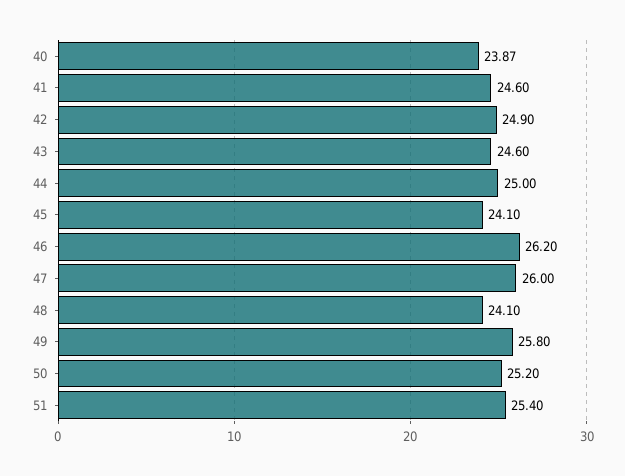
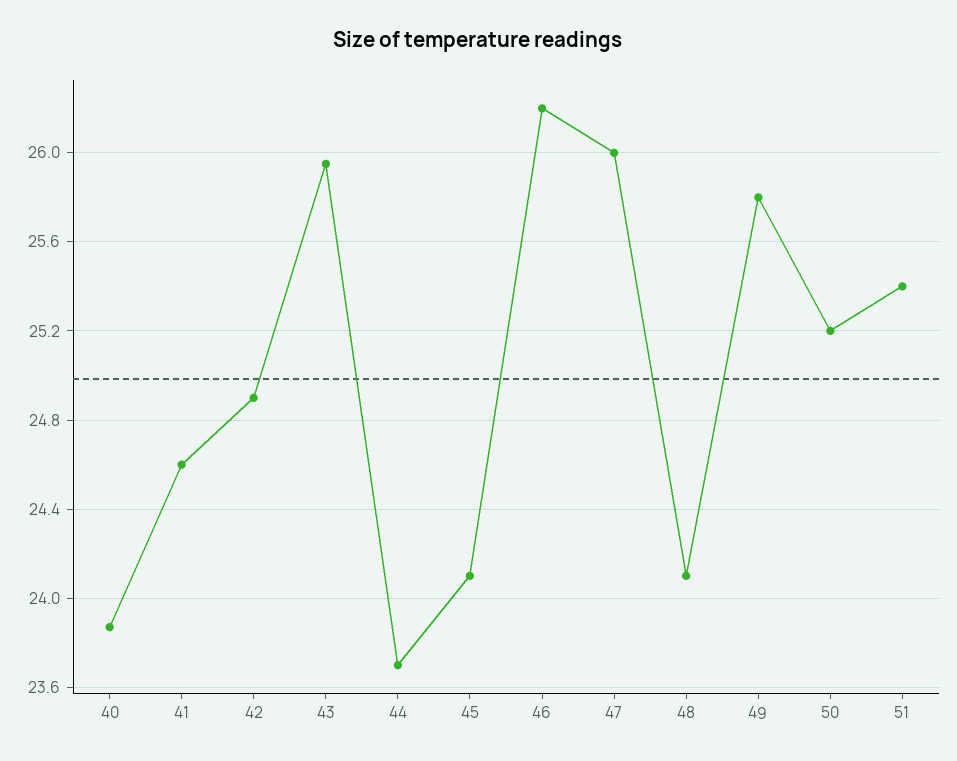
  {
    "40": 23.87,
    "41": 24.6,
    "42": 24.9,
-   "43": 24.6,
+   "43": 25.95,
-   "44": 25,
+   "44": 23.7,
    "45": 24.1,
    "46": 26.2,
    "47": 26,
    "48": 24.1,
    "49": 25.8,
    "50": 25.2,
    "51": 25.4
  }

